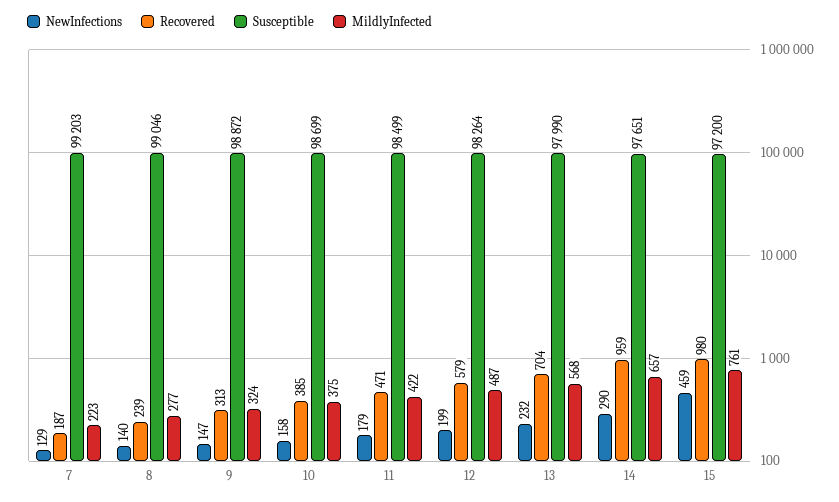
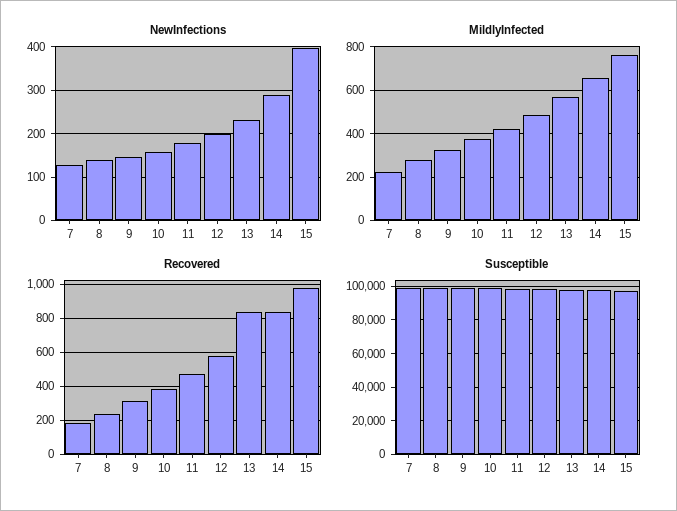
  {
    "NewInfections": {
      "7": 129,
      "8": 140,
      "9": 147,
      "10": 158,
      "11": 179,
      "12": 199,
      "13": 232,
      "14": 290,
-     "15": 459
+     "15": 400
    },
    "Recovered": {
      "7": 187,
      "8": 239,
      "9": 313,
      "10": 385,
      "11": 471,
      "12": 579,
-     "13": 704,
+     "13": 850,
-     "14": 959,
+     "14": 850,
      "15": 980
    },
    "Susceptible": {
      "7": 99203,
      "8": 99046,
      "9": 98872,
      "10": 98699,
      "11": 98499,
      "12": 98264,
      "13": 97990,
      "14": 97651,
      "15": 97200
    },
    "MildlyInfected": {
      "7": 223,
      "8": 277,
      "9": 324,
      "10": 375,
      "11": 422,
      "12": 487,
      "13": 568,
      "14": 657,
      "15": 761
    }
  }

